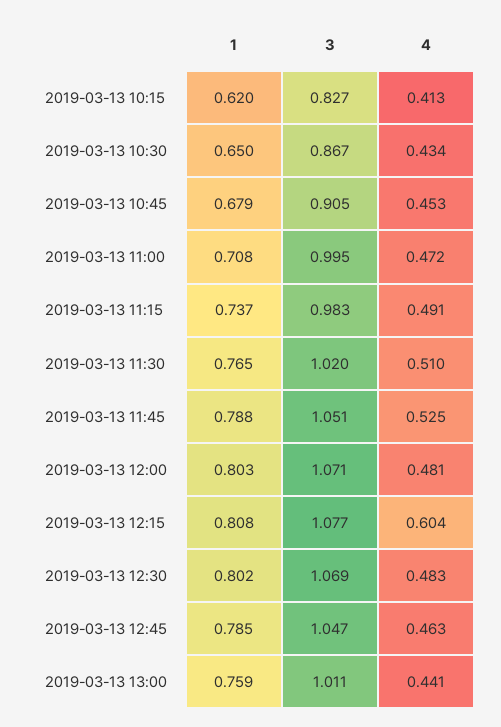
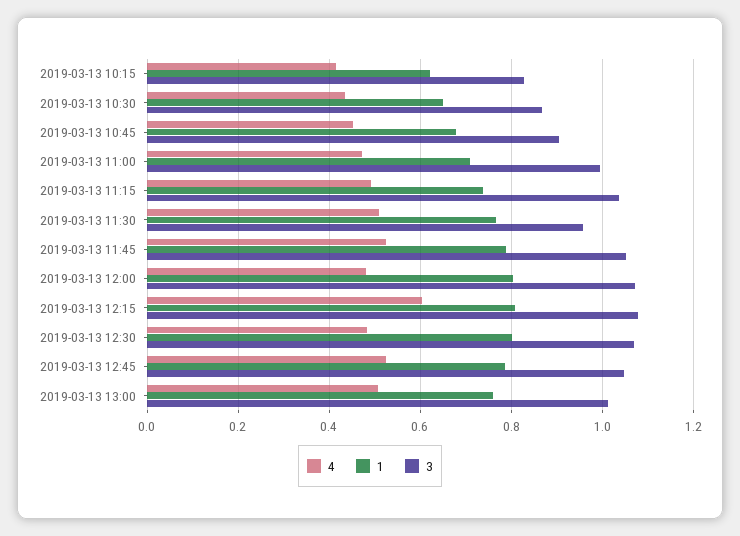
  {
    "1": {
      "2019-03-13 10:15": 0.62,
      "2019-03-13 10:30": 0.65,
      "2019-03-13 10:45": 0.679,
      "2019-03-13 11:00": 0.708,
      "2019-03-13 11:15": 0.737,
      "2019-03-13 11:30": 0.765,
      "2019-03-13 11:45": 0.788,
      "2019-03-13 12:00": 0.803,
      "2019-03-13 12:15": 0.808,
      "2019-03-13 12:30": 0.802,
      "2019-03-13 12:45": 0.785,
      "2019-03-13 13:00": 0.759
    },
    "3": {
      "2019-03-13 10:15": 0.827,
      "2019-03-13 10:30": 0.867,
      "2019-03-13 10:45": 0.905,
      "2019-03-13 11:00": 0.995,
-     "2019-03-13 11:15": 0.983,
+     "2019-03-13 11:15": 1.04,
-     "2019-03-13 11:30": 1.02,
+     "2019-03-13 11:30": 0.96,
      "2019-03-13 11:45": 1.051,
      "2019-03-13 12:00": 1.071,
      "2019-03-13 12:15": 1.077,
      "2019-03-13 12:30": 1.069,
      "2019-03-13 12:45": 1.047,
      "2019-03-13 13:00": 1.011
    },
    "4": {
      "2019-03-13 10:15": 0.413,
      "2019-03-13 10:30": 0.434,
      "2019-03-13 10:45": 0.453,
      "2019-03-13 11:00": 0.472,
      "2019-03-13 11:15": 0.491,
      "2019-03-13 11:30": 0.51,
      "2019-03-13 11:45": 0.525,
      "2019-03-13 12:00": 0.481,
      "2019-03-13 12:15": 0.604,
      "2019-03-13 12:30": 0.483,
-     "2019-03-13 12:45": 0.463,
+     "2019-03-13 12:45": 0.52,
-     "2019-03-13 13:00": 0.441
+     "2019-03-13 13:00": 0.5
    }
  }

